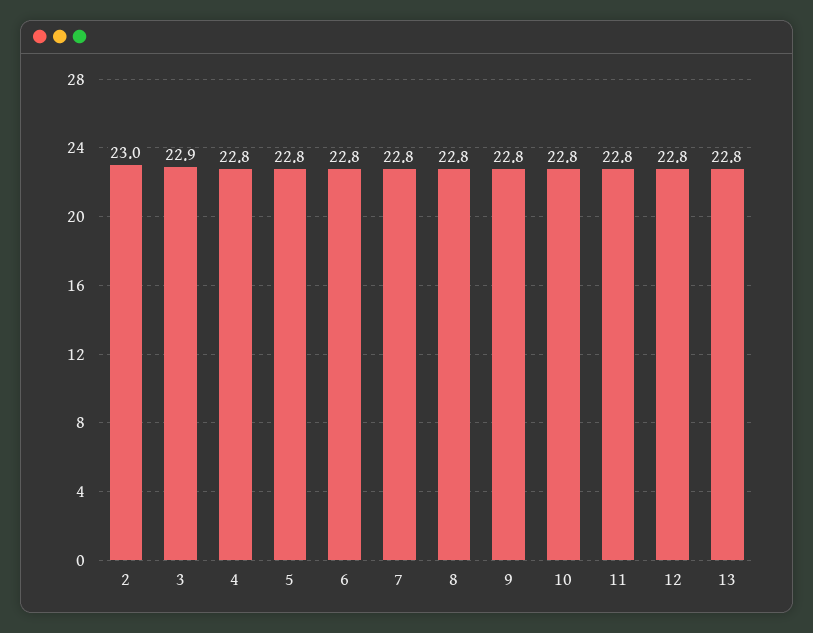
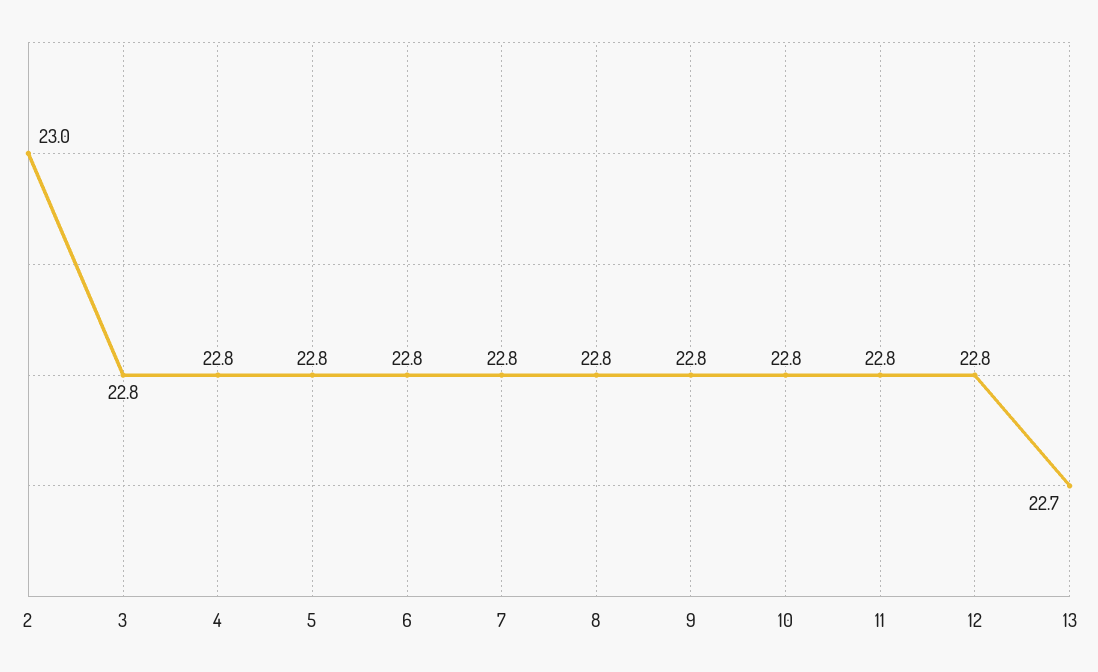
  {
    "2": 23,
-   "3": 22.9,
+   "3": 22.8,
    "4": 22.8,
    "5": 22.8,
    "6": 22.8,
    "7": 22.8,
    "8": 22.8,
    "9": 22.8,
    "10": 22.8,
    "11": 22.8,
    "12": 22.8,
-   "13": 22.8
+   "13": 22.7
  }

